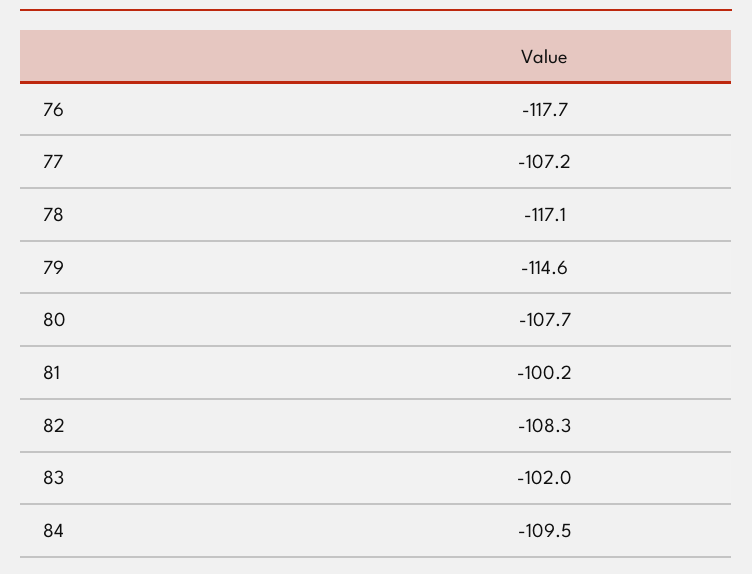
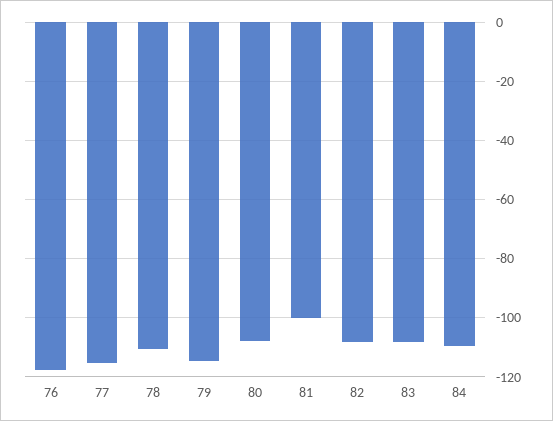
  {
    "76": -117.7,
-   "77": -107.2,
+   "77": -115,
-   "78": -117.1,
+   "78": -110,
    "79": -114.6,
    "80": -107.7,
    "81": -100.2,
    "82": -108.3,
-   "83": -102,
+   "83": -107.5,
    "84": -109.5
  }

